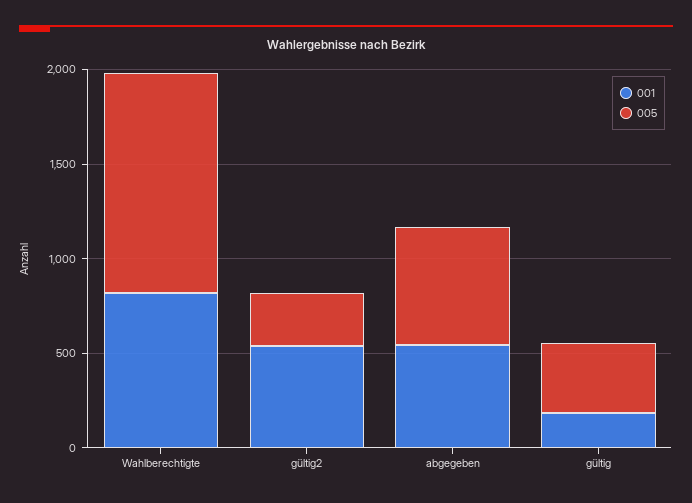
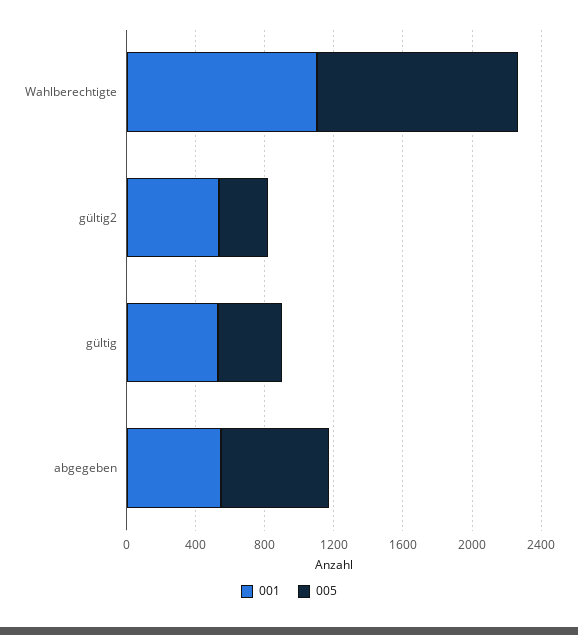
  {
    "001": {
-     "Wahlberechtigte": 800,
+     "Wahlberechtigte": 1100,
      "gültig2": 500,
      "abgegeben": 500,
-     "gültig": 200
+     "gültig": 500
    },
    "005": {
      "Wahlberechtigte": 1200,
      "gültig2": 300,
      "abgegeben": 600,
      "gültig": 400
    }
  }

